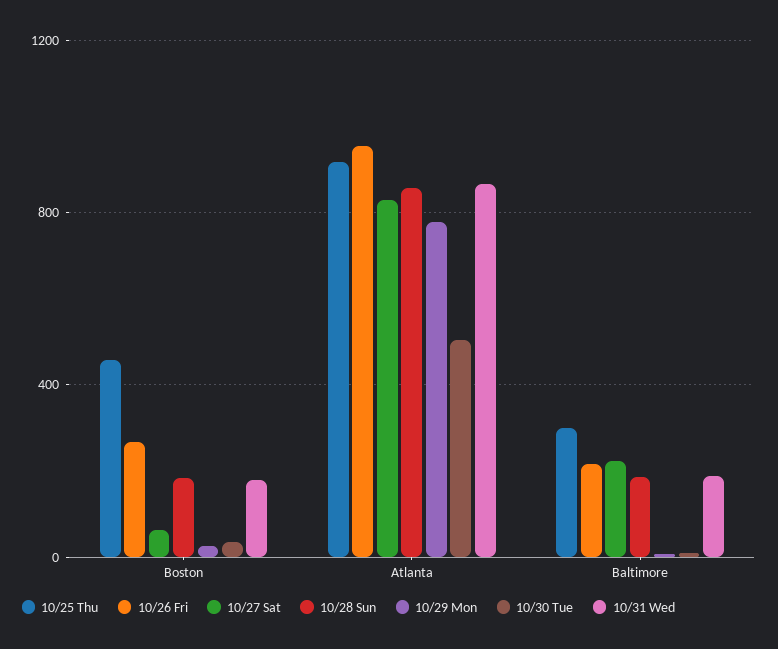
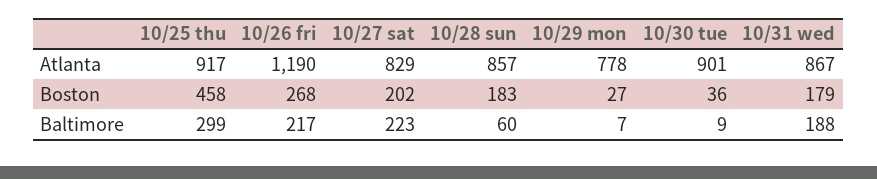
  {
    "10/25 Thu": {
      "Boston": 458,
      "Atlanta": 917,
      "Baltimore": 299
    },
    "10/26 Fri": {
      "Boston": 268,
-     "Atlanta": 950,
+     "Atlanta": 1190,
      "Baltimore": 217
    },
    "10/27 Sat": {
-     "Boston": 50,
+     "Boston": 202,
      "Atlanta": 829,
      "Baltimore": 223
    },
    "10/28 Sun": {
      "Boston": 183,
      "Atlanta": 857,
-     "Baltimore": 200
+     "Baltimore": 60
    },
    "10/29 Mon": {
      "Boston": 27,
      "Atlanta": 778,
      "Baltimore": 7
    },
    "10/30 Tue": {
      "Boston": 36,
-     "Atlanta": 500,
+     "Atlanta": 901,
      "Baltimore": 9
    },
    "10/31 Wed": {
      "Boston": 179,
      "Atlanta": 867,
      "Baltimore": 188
    }
  }

